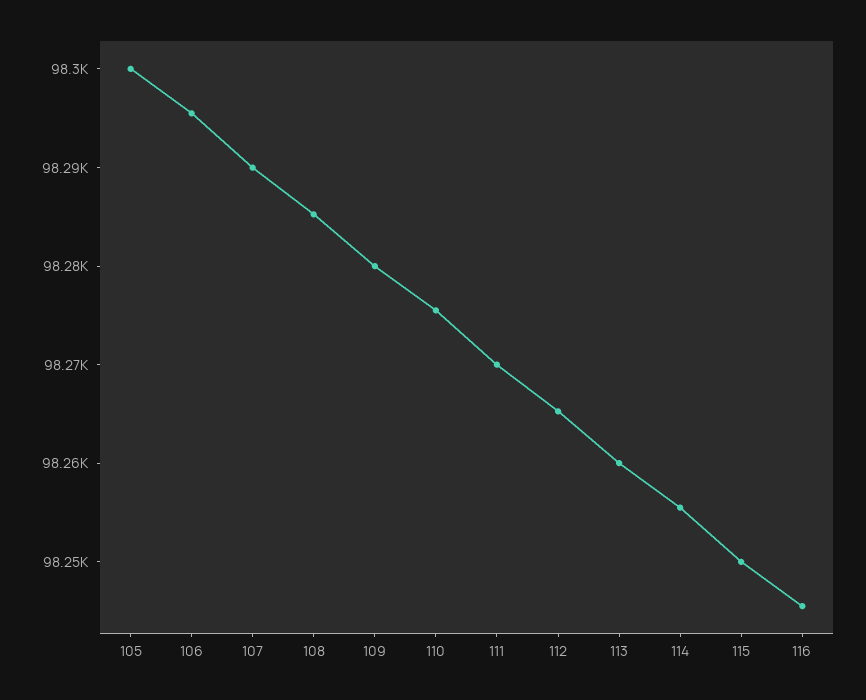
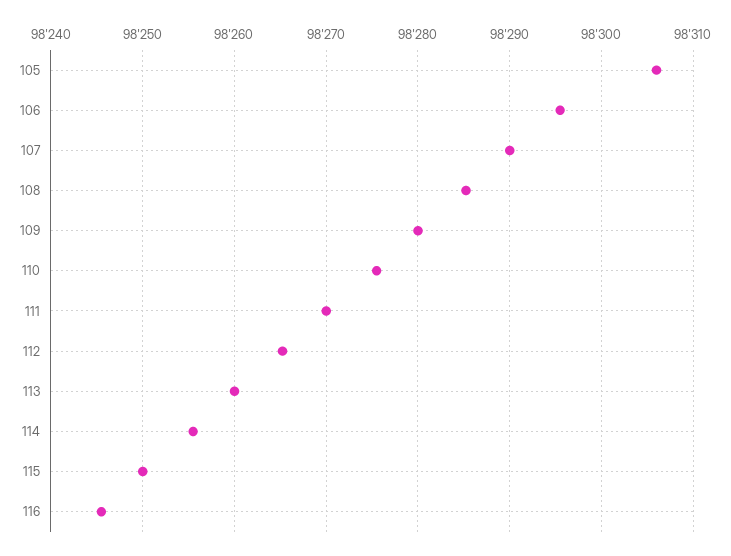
  {
-   "105": 98300,
+   "105": 98306,
    "106": 98296,
    "107": 98290,
    "108": 98285,
    "109": 98280,
    "110": 98276,
    "111": 98270,
    "112": 98265,
    "113": 98260,
    "114": 98256,
    "115": 98250,
    "116": 98246
  }

